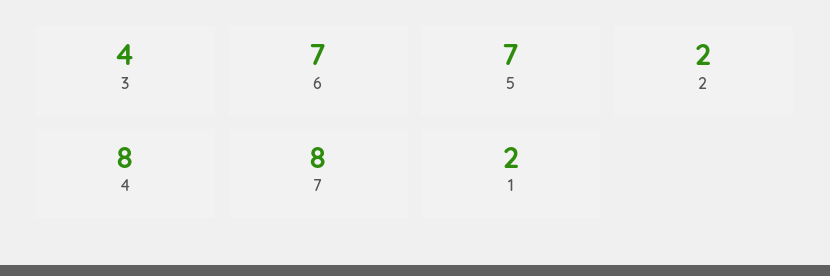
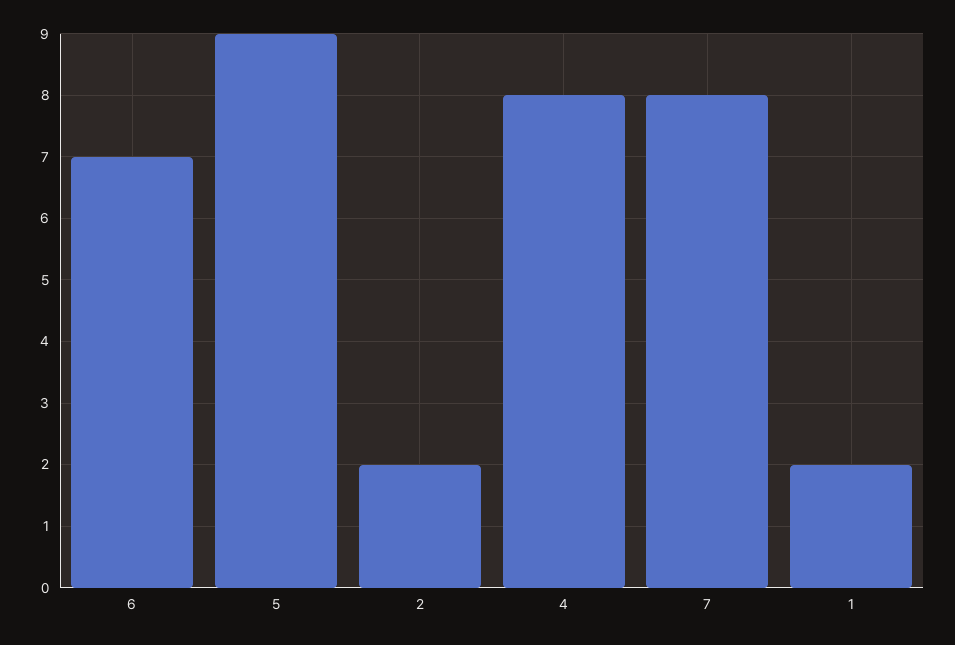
  {
-   "3": 4,
    "6": 7,
-   "5": 7,
+   "5": 9,
    "2": 2,
    "4": 8,
    "7": 8,
    "1": 2
  }

